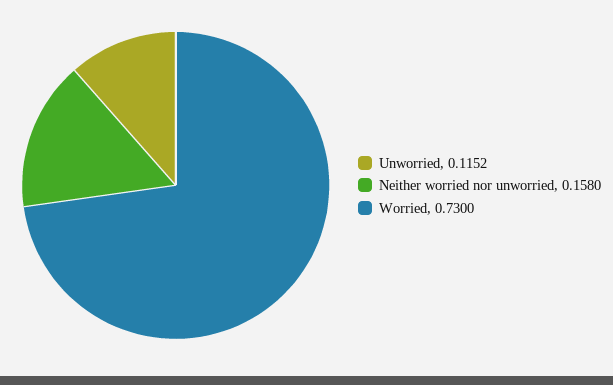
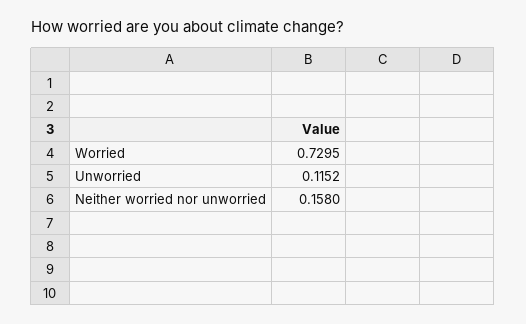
  {
    "Unworried": 0.1152,
    "Neither worried nor unworried": 0.158,
-   "Worried": 0.73
+   "Worried": 0.7295
  }

